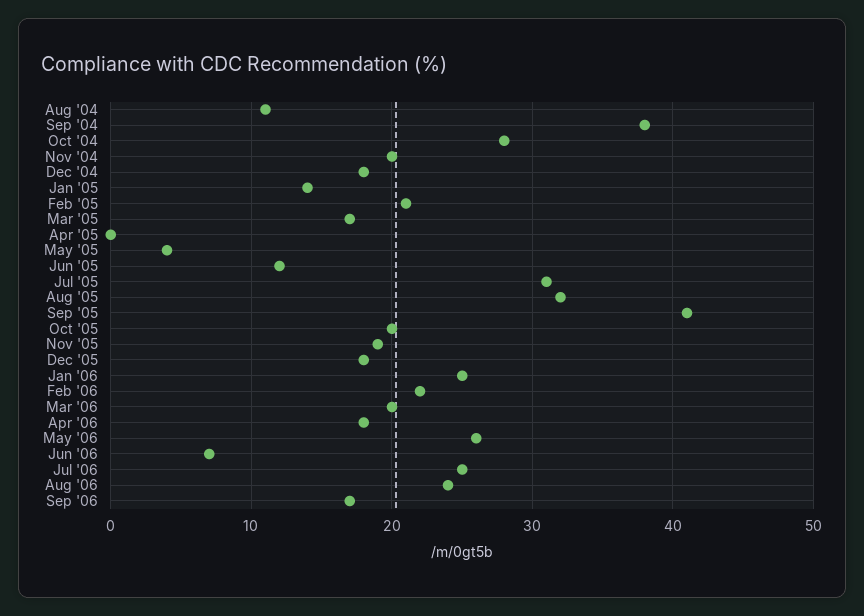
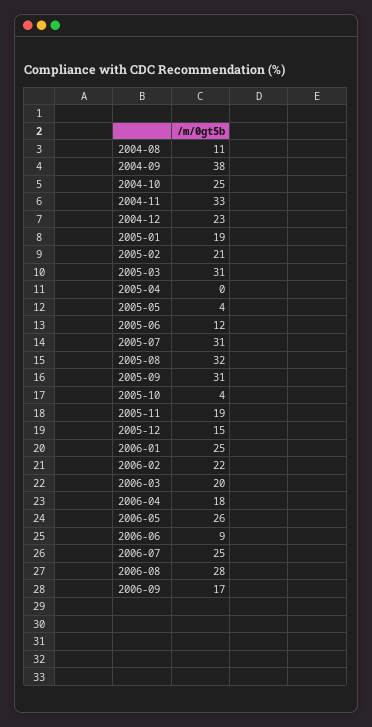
  {
    "Aug '04": 11,
    "Sep '04": 38,
-   "Oct '04": 28,
+   "Oct '04": 25,
-   "Nov '04": 20,
+   "Nov '04": 33,
-   "Dec '04": 18,
+   "Dec '04": 23,
-   "Jan '05": 14,
+   "Jan '05": 19,
    "Feb '05": 21,
-   "Mar '05": 17,
+   "Mar '05": 31,
    "Apr '05": 0,
    "May '05": 4,
    "Jun '05": 12,
    "Jul '05": 31,
    "Aug '05": 32,
-   "Sep '05": 41,
+   "Sep '05": 31,
-   "Oct '05": 20,
+   "Oct '05": 4,
    "Nov '05": 19,
-   "Dec '05": 18,
+   "Dec '05": 15,
    "Jan '06": 25,
    "Feb '06": 22,
    "Mar '06": 20,
    "Apr '06": 18,
    "May '06": 26,
-   "Jun '06": 7,
+   "Jun '06": 9,
    "Jul '06": 25,
-   "Aug '06": 24,
+   "Aug '06": 28,
    "Sep '06": 17
  }

